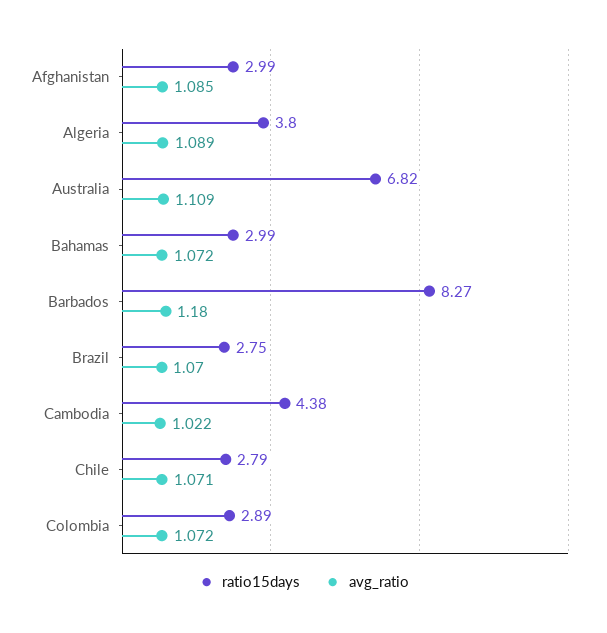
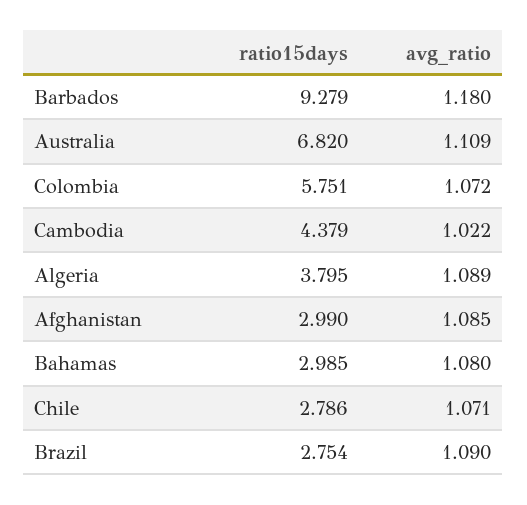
  {
    "ratio15days": {
      "Afghanistan": 2.99,
      "Algeria": 3.795,
      "Australia": 6.82,
      "Bahamas": 2.985,
-     "Barbados": 8.27,
+     "Barbados": 9.279,
      "Brazil": 2.754,
      "Cambodia": 4.379,
      "Chile": 2.786,
-     "Colombia": 2.89
+     "Colombia": 5.751
    },
    "avg_ratio": {
      "Afghanistan": 1.085,
      "Algeria": 1.089,
      "Australia": 1.109,
-     "Bahamas": 1.072,
+     "Bahamas": 1.08,
      "Barbados": 1.18,
-     "Brazil": 1.07,
+     "Brazil": 1.09,
      "Cambodia": 1.022,
      "Chile": 1.071,
      "Colombia": 1.072
    }
  }

